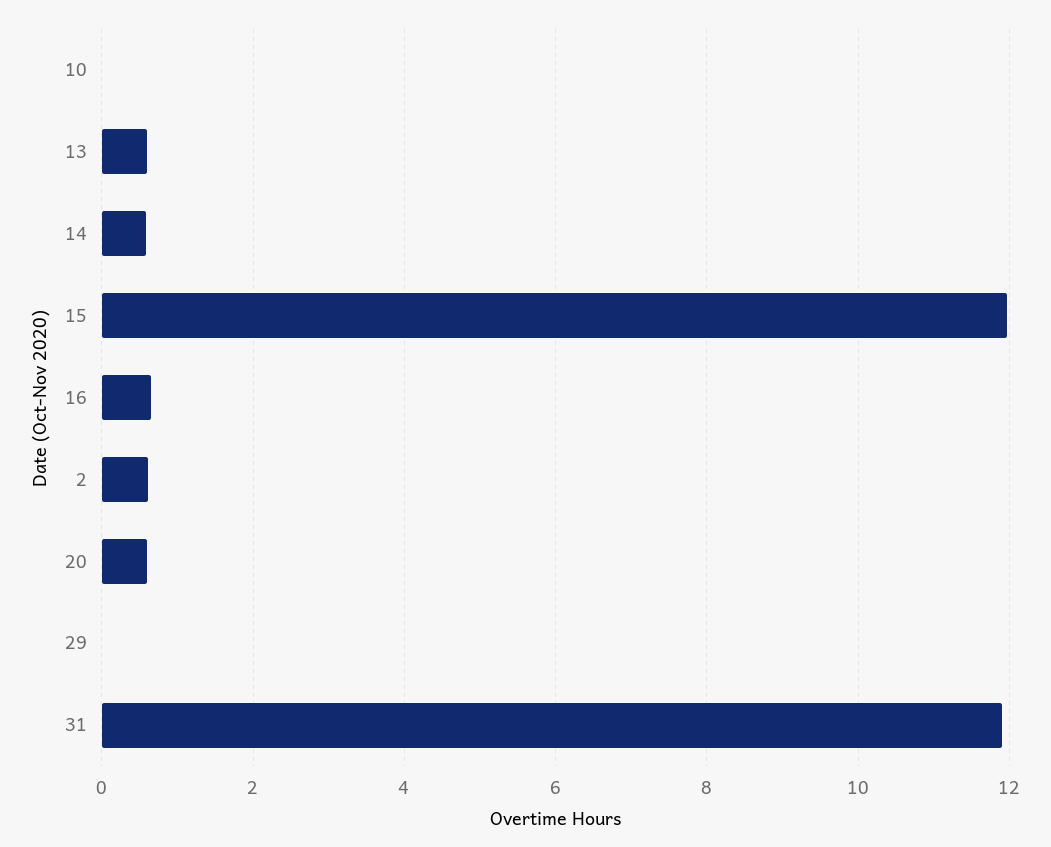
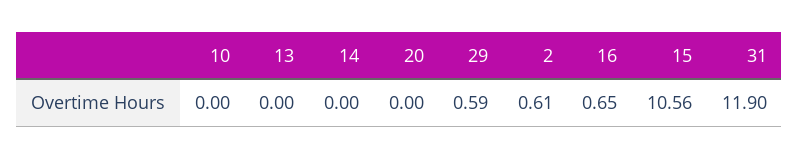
  {
    "10": 0,
-   "13": 0.6,
+   "13": 0,
-   "14": 0.6,
+   "14": 0,
-   "15": 12,
+   "15": 10.56,
    "16": 0.65,
    "2": 0.61,
-   "20": 0.6,
+   "20": 0,
-   "29": 0,
+   "29": 0.59,
    "31": 11.9
  }

